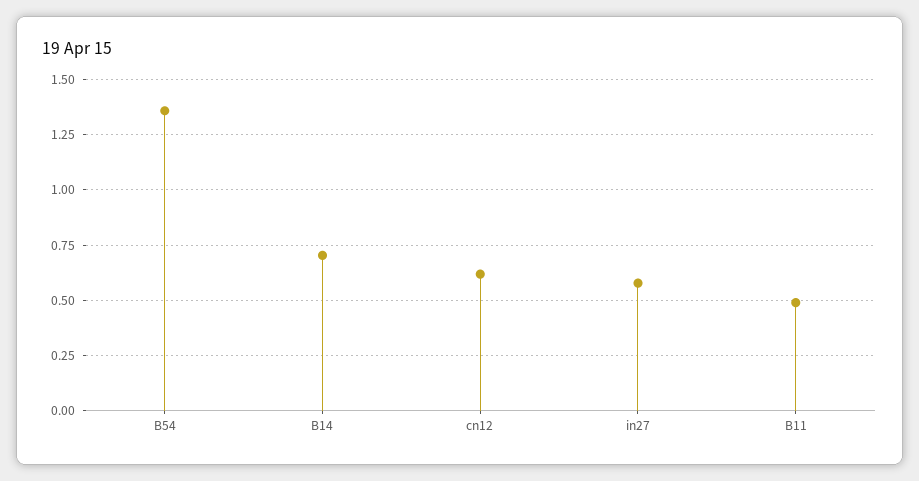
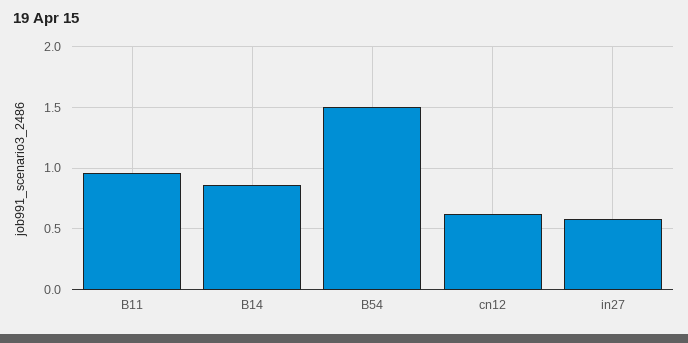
  {
-   "B54": 1.35,
+   "B54": 1.5,
-   "B14": 0.7,
+   "B14": 0.85,
    "cn12": 0.6,
    "in27": 0.6,
-   "B11": 0.5
+   "B11": 0.95
  }

